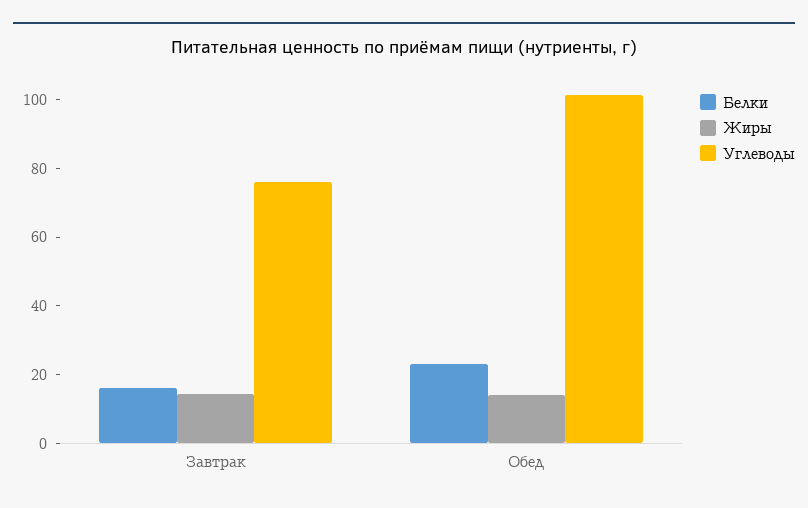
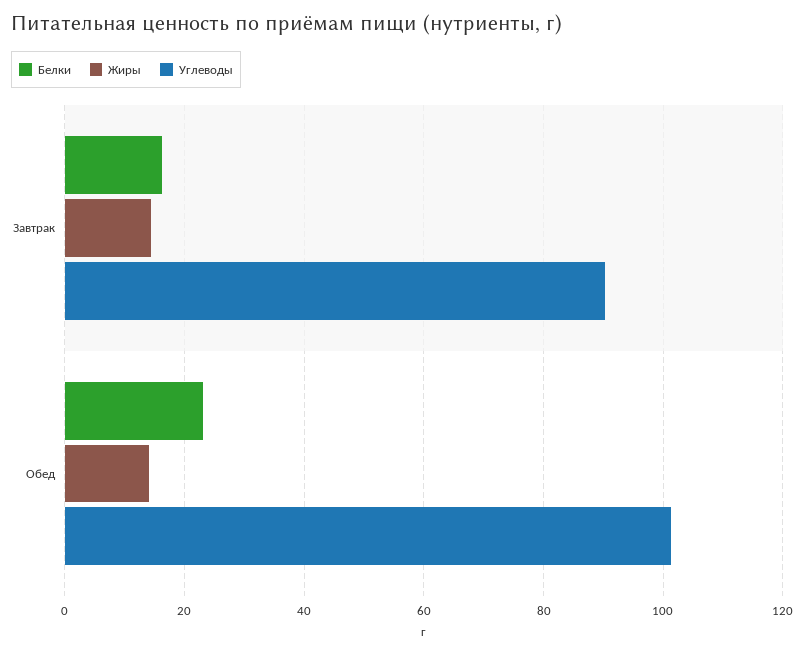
  {
    "Белки": {
      "Завтрак": 16,
      "Обед": 24
    },
    "Жиры": {
      "Завтрак": 14,
      "Обед": 14
    },
    "Углеводы": {
-     "Завтрак": 75,
+     "Завтрак": 90,
      "Обед": 102
    }
  }

